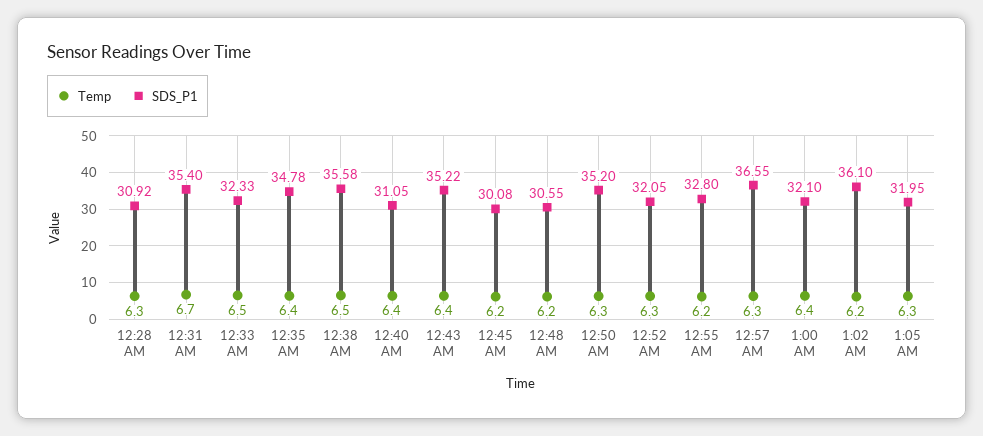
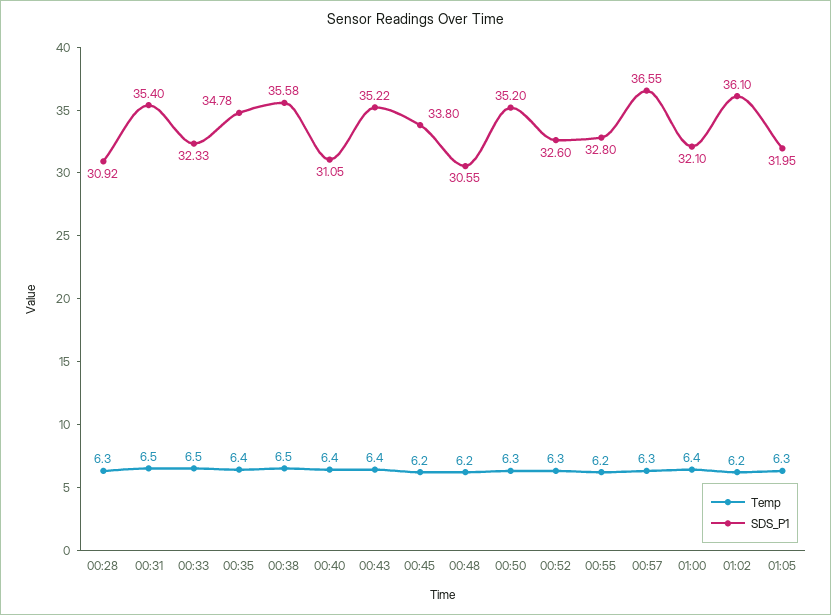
  {
    "Temp": {
      "12:28 AM": 6.3,
-     "12:31 AM": 6.7,
+     "12:31 AM": 6.5,
      "12:33 AM": 6.5,
      "12:35 AM": 6.4,
      "12:38 AM": 6.5,
      "12:40 AM": 6.4,
      "12:43 AM": 6.4,
      "12:45 AM": 6.2,
      "12:48 AM": 6.2,
      "12:50 AM": 6.3,
      "12:52 AM": 6.3,
      "12:55 AM": 6.2,
      "12:57 AM": 6.3,
      "1:00 AM": 6.4,
      "1:02 AM": 6.2,
      "1:05 AM": 6.3
    },
    "SDS_P1": {
      "12:28 AM": 30.92,
      "12:31 AM": 35.4,
      "12:33 AM": 32.33,
      "12:35 AM": 34.78,
      "12:38 AM": 35.58,
      "12:40 AM": 31.05,
      "12:43 AM": 35.22,
-     "12:45 AM": 30.08,
+     "12:45 AM": 33.8,
      "12:48 AM": 30.55,
      "12:50 AM": 35.2,
-     "12:52 AM": 32.05,
+     "12:52 AM": 32.6,
      "12:55 AM": 32.8,
      "12:57 AM": 36.55,
      "1:00 AM": 32.1,
      "1:02 AM": 36.1,
      "1:05 AM": 31.95
    }
  }

